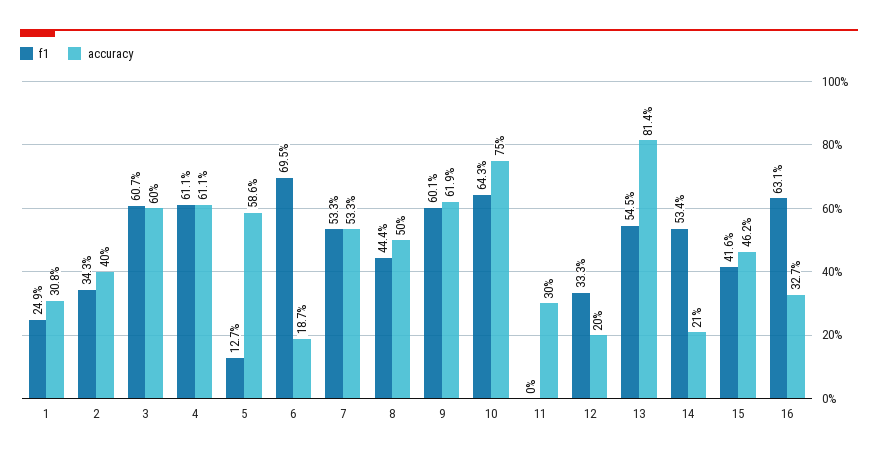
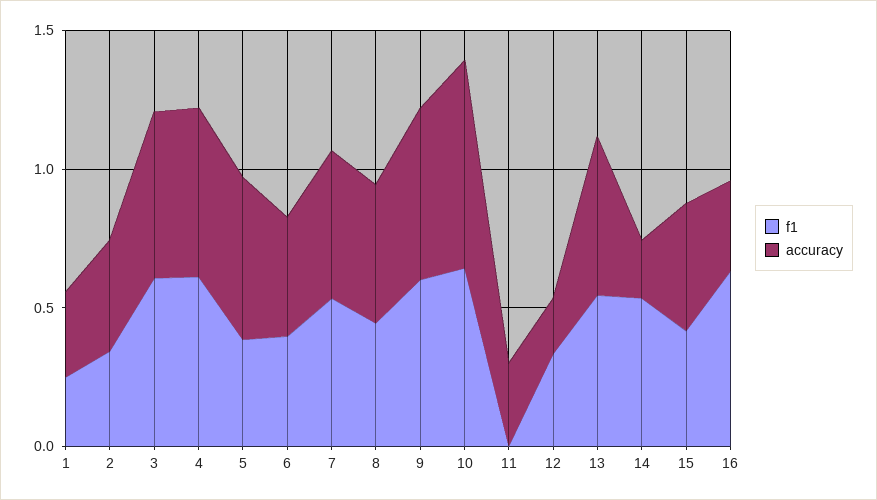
  {
    "f1": {
      "1": 0.249,
      "2": 0.343,
      "3": 0.607,
      "4": 0.611,
-     "5": 0.127,
+     "5": 0.4,
-     "6": 0.695,
+     "6": 0.4,
      "7": 0.533,
      "8": 0.444,
      "9": 0.601,
      "10": 0.643,
      "11": 0,
      "12": 0.333,
      "13": 0.545,
      "14": 0.534,
      "15": 0.416,
      "16": 0.631
    },
    "accuracy": {
      "1": 0.308,
      "2": 0.4,
      "3": 0.6,
      "4": 0.611,
      "5": 0.586,
-     "6": 0.187,
+     "6": 0.4,
      "7": 0.533,
      "8": 0.5,
      "9": 0.619,
      "10": 0.75,
      "11": 0.3,
      "12": 0.2,
-     "13": 0.814,
+     "13": 0.6,
      "14": 0.21,
      "15": 0.462,
      "16": 0.327
    }
  }

